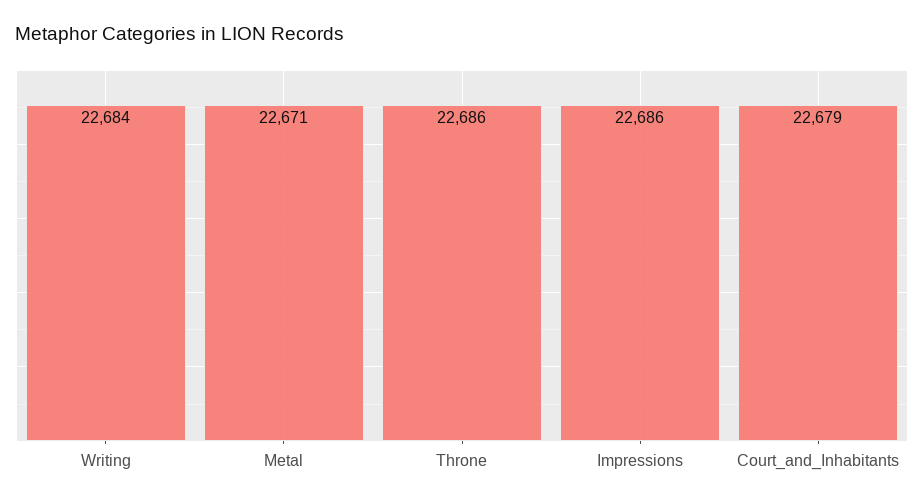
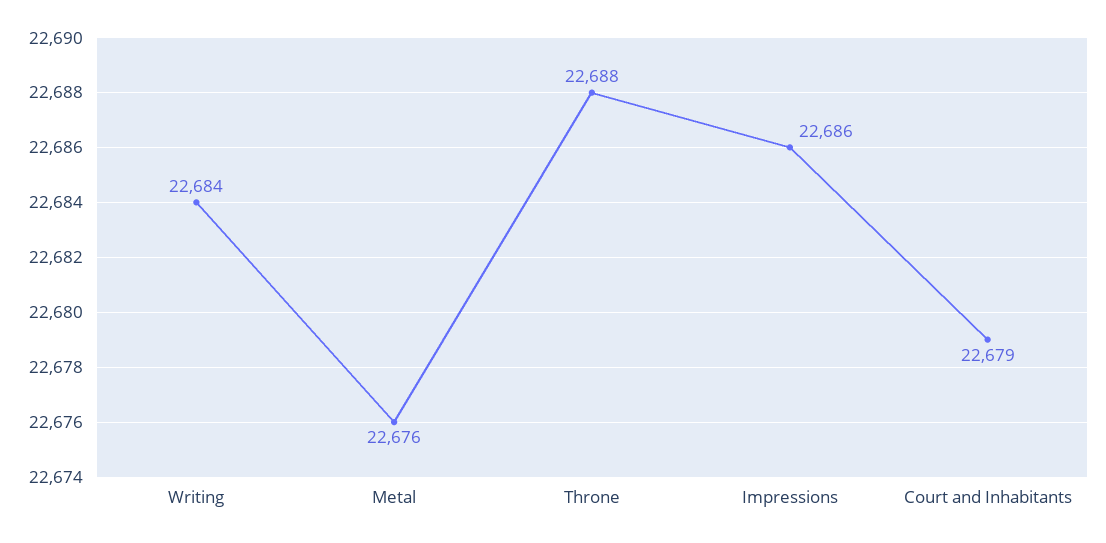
  {
    "Writing": 22684,
-   "Metal": 22671,
+   "Metal": 22676,
-   "Throne": 22686,
+   "Throne": 22688,
    "Impressions": 22686,
    "Court_and_Inhabitants": 22679
  }

